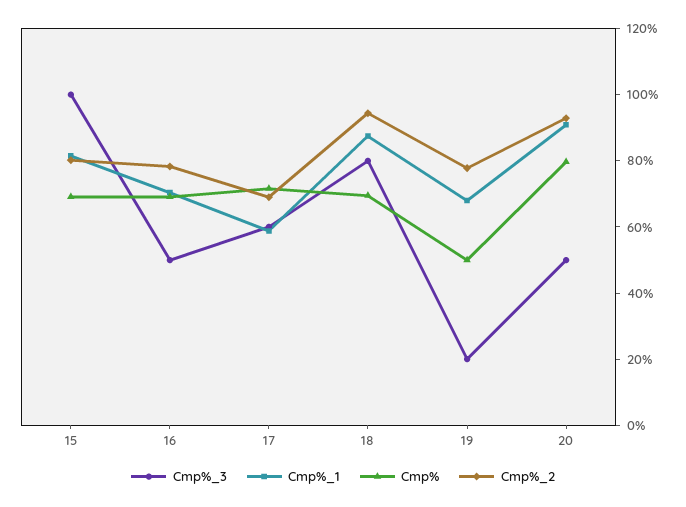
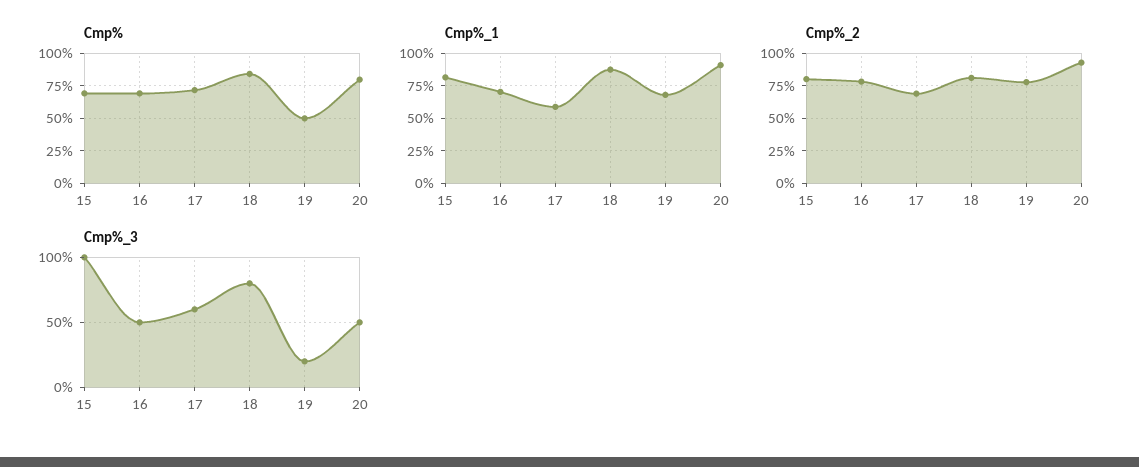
  {
    "Cmp%_3": {
      "15": 100,
      "16": 50,
      "17": 60,
      "18": 80,
      "19": 20,
      "20": 50
    },
    "Cmp%_1": {
      "15": 80,
      "16": 70,
      "17": 60,
      "18": 90,
      "19": 70,
      "20": 90
    },
    "Cmp%": {
      "15": 70,
      "16": 70,
      "17": 70,
-     "18": 70,
+     "18": 85,
      "19": 50,
      "20": 80
    },
    "Cmp%_2": {
      "15": 80,
      "16": 80,
      "17": 70,
-     "18": 95,
+     "18": 80,
      "19": 80,
      "20": 95
    }
  }

